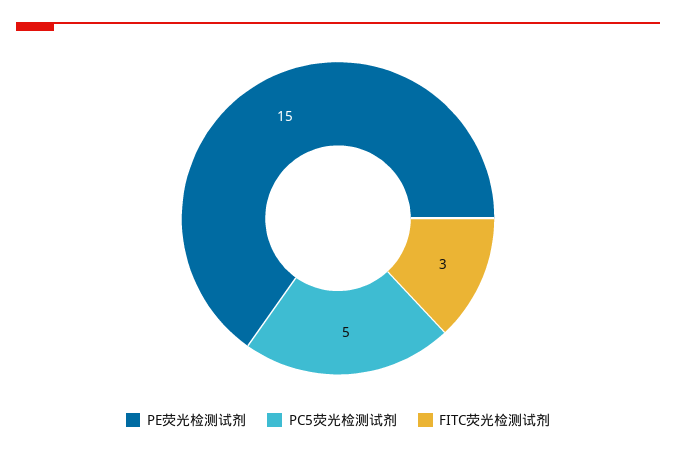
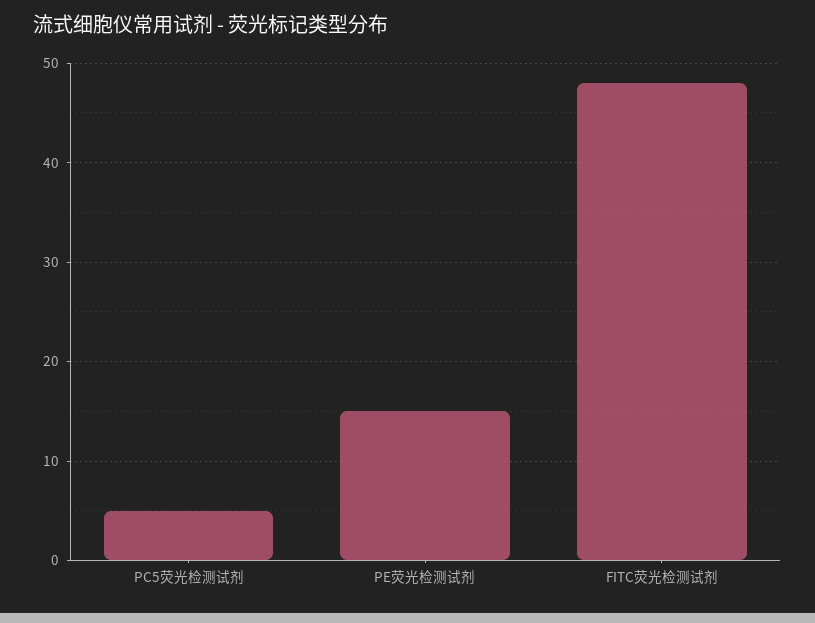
  {
    "PE荧光检测试剂": 15,
    "PC5荧光检测试剂": 5,
-   "FITC荧光检测试剂": 3
+   "FITC荧光检测试剂": 48
  }

